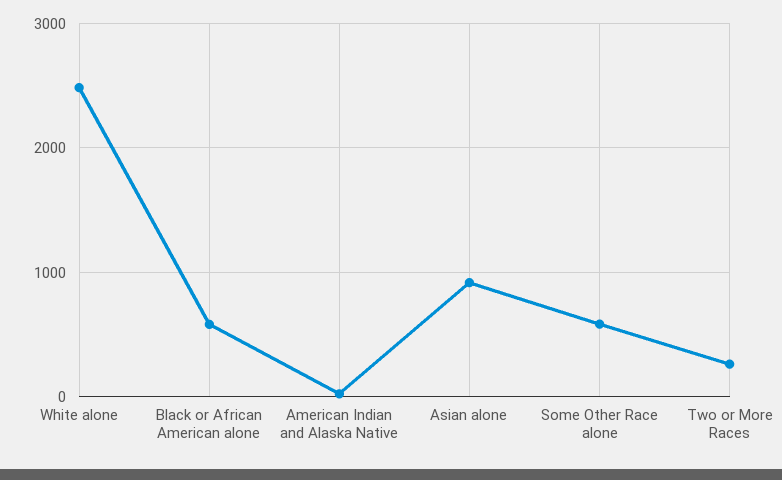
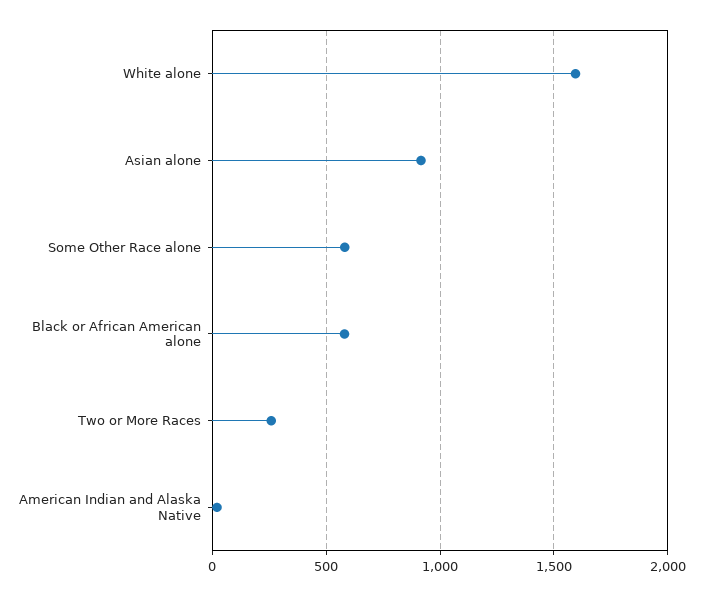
  {
-   "White alone": 2500,
+   "White alone": 1600,
    "Black or African American alone": 600,
    "American Indian and Alaska Native": 0,
    "Asian alone": 900,
    "Some Other Race alone": 600,
    "Two or More Races": 250
  }

